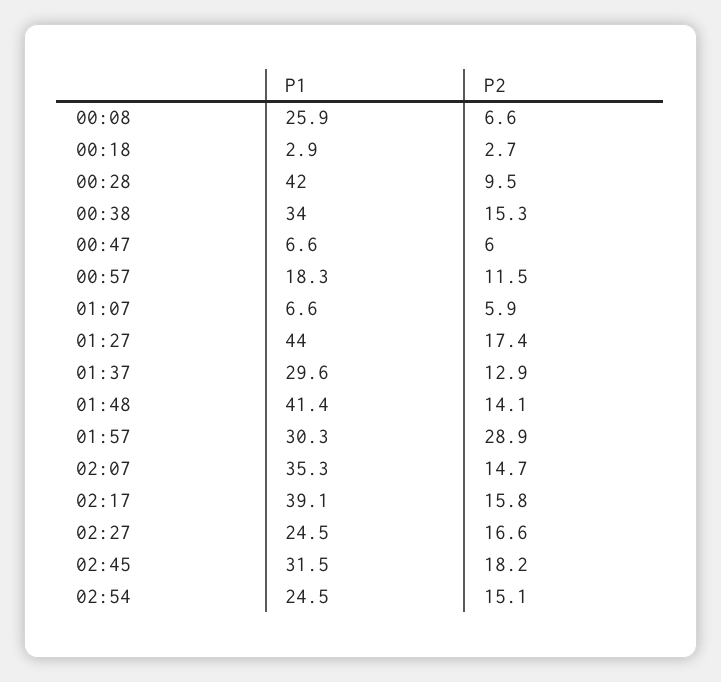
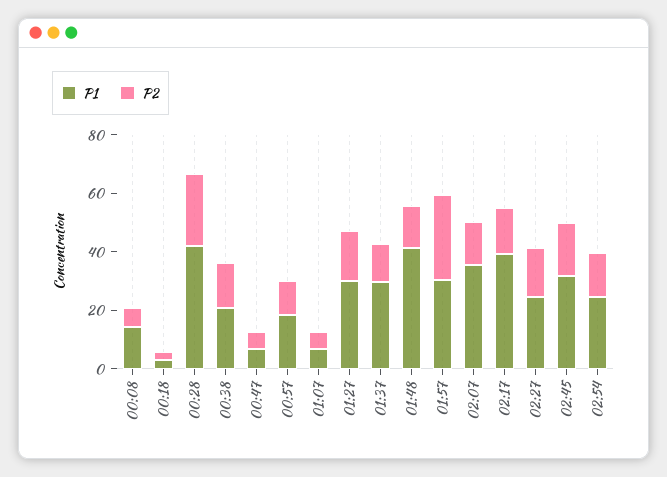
  {
    "P1": {
-     "00:08": 25.9,
+     "00:08": 15,
      "00:18": 2.9,
      "00:28": 42,
-     "00:38": 34,
+     "00:38": 20,
      "00:47": 6.6,
      "00:57": 18.3,
      "01:07": 6.6,
-     "01:27": 44,
+     "01:27": 30,
      "01:37": 29.6,
      "01:48": 41.4,
      "01:57": 30.3,
      "02:07": 35.3,
      "02:17": 39.1,
      "02:27": 24.5,
      "02:45": 31.5,
      "02:54": 24.5
    },
    "P2": {
      "00:08": 6.6,
      "00:18": 2.7,
-     "00:28": 9.5,
+     "00:28": 25,
      "00:38": 15.3,
      "00:47": 6,
      "00:57": 11.5,
      "01:07": 5.9,
      "01:27": 17.4,
      "01:37": 12.9,
      "01:48": 14.1,
      "01:57": 28.9,
      "02:07": 14.7,
      "02:17": 15.8,
      "02:27": 16.6,
      "02:45": 18.2,
      "02:54": 15.1
    }
  }

